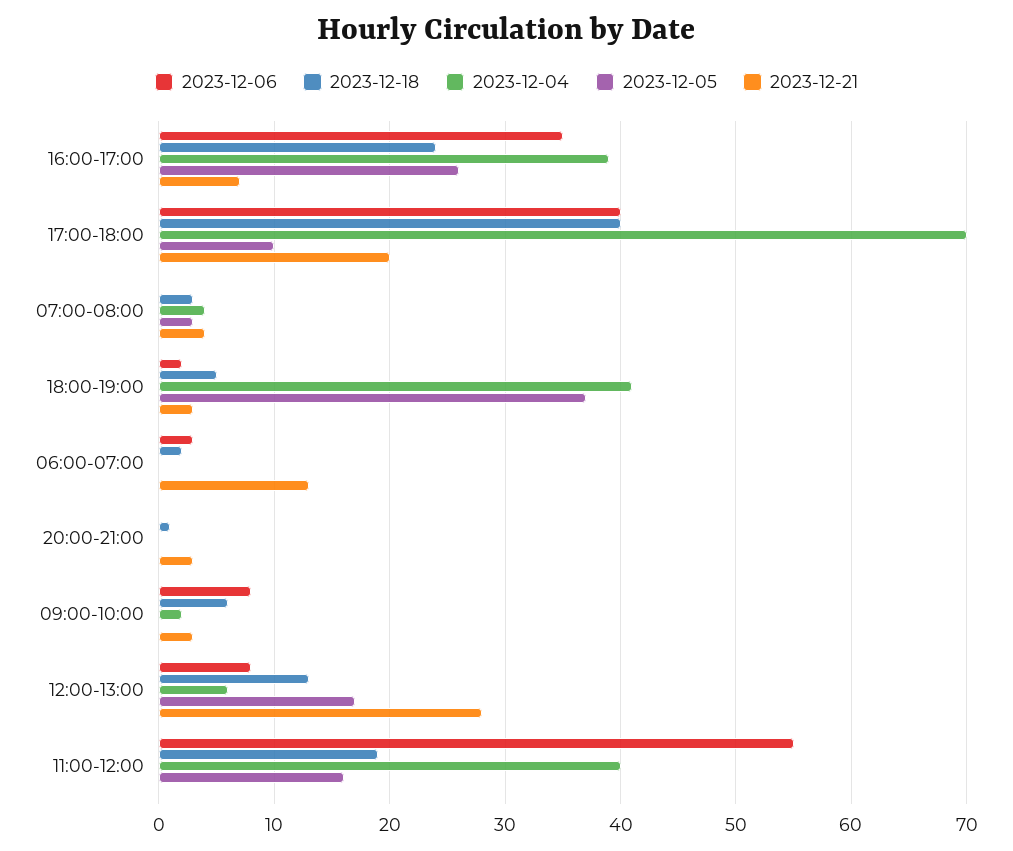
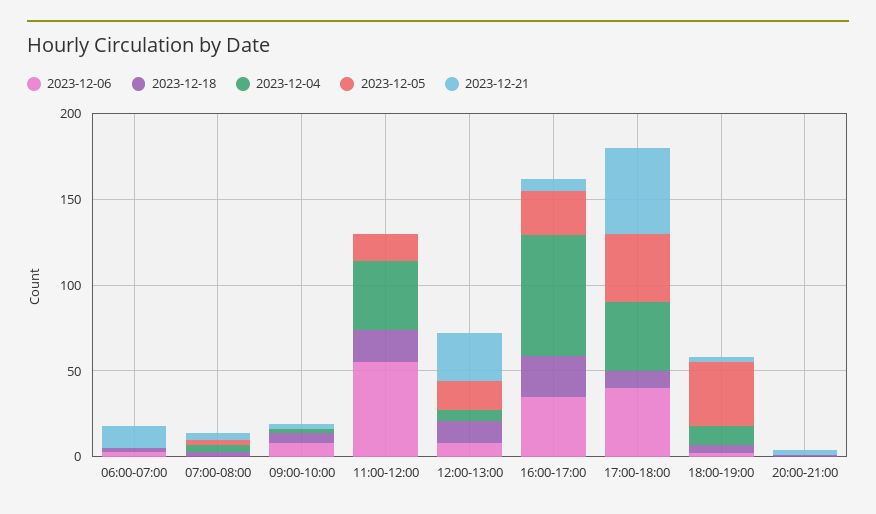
  {
    "2023-12-06": {
      "16:00-17:00": 35,
      "17:00-18:00": 40,
      "07:00-08:00": 0,
      "18:00-19:00": 2,
      "06:00-07:00": 3,
      "20:00-21:00": 0,
      "09:00-10:00": 8,
      "12:00-13:00": 8,
      "11:00-12:00": 55
    },
    "2023-12-18": {
      "16:00-17:00": 24,
-     "17:00-18:00": 40,
+     "17:00-18:00": 10,
      "07:00-08:00": 3,
      "18:00-19:00": 5,
      "06:00-07:00": 2,
      "20:00-21:00": 1,
      "09:00-10:00": 6,
      "12:00-13:00": 13,
      "11:00-12:00": 19
    },
    "2023-12-04": {
-     "16:00-17:00": 39,
+     "16:00-17:00": 70,
-     "17:00-18:00": 70,
+     "17:00-18:00": 40,
      "07:00-08:00": 4,
-     "18:00-19:00": 41,
+     "18:00-19:00": 10,
      "06:00-07:00": 0,
      "20:00-21:00": 0,
      "09:00-10:00": 2,
      "12:00-13:00": 6,
      "11:00-12:00": 40
    },
    "2023-12-05": {
      "16:00-17:00": 26,
-     "17:00-18:00": 10,
+     "17:00-18:00": 40,
      "07:00-08:00": 3,
      "18:00-19:00": 37,
      "06:00-07:00": 0,
      "20:00-21:00": 0,
      "09:00-10:00": 0,
      "12:00-13:00": 17,
      "11:00-12:00": 16
    },
    "2023-12-21": {
      "16:00-17:00": 7,
-     "17:00-18:00": 20,
+     "17:00-18:00": 50,
      "07:00-08:00": 4,
      "18:00-19:00": 3,
      "06:00-07:00": 13,
      "20:00-21:00": 3,
      "09:00-10:00": 3,
      "12:00-13:00": 28,
      "11:00-12:00": 0
    }
  }

